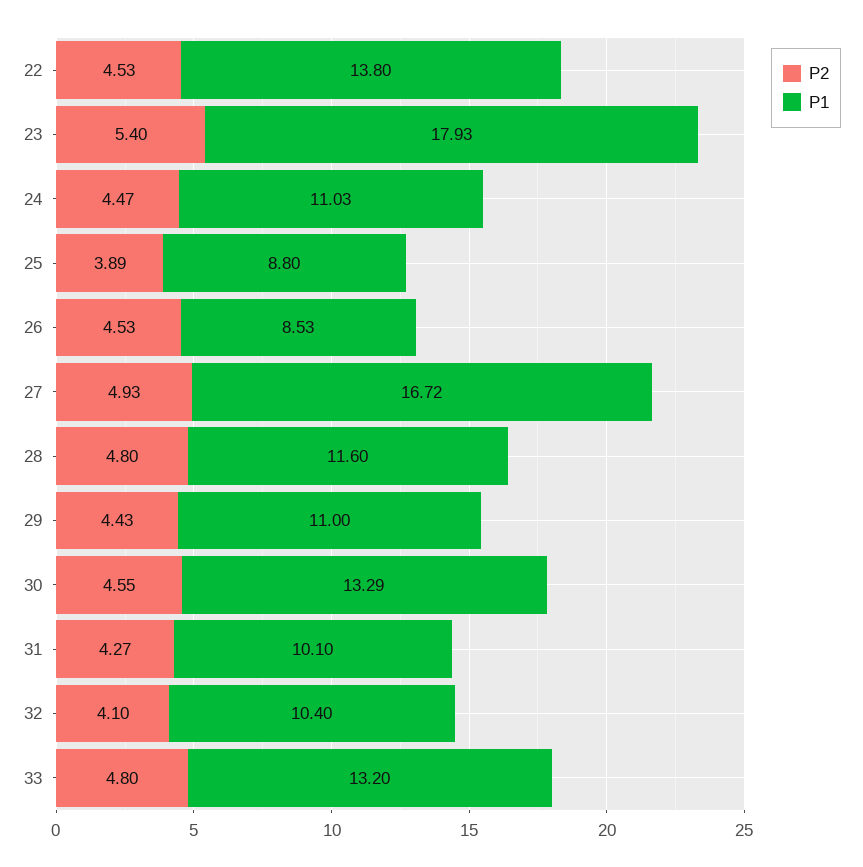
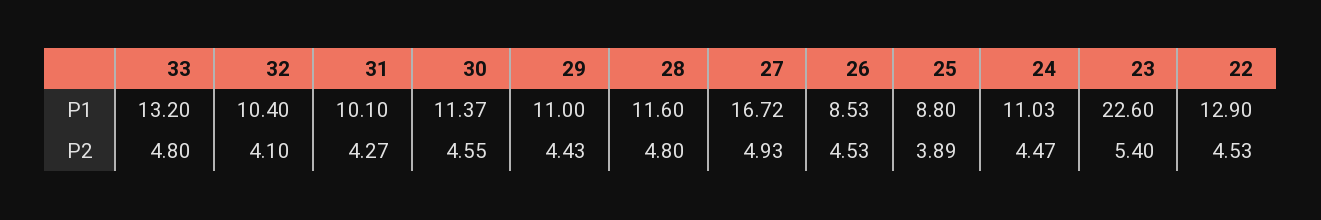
  {
    "P2": {
      "22": 4.53,
      "23": 5.4,
      "24": 4.47,
      "25": 3.89,
      "26": 4.53,
      "27": 4.93,
      "28": 4.8,
      "29": 4.43,
      "30": 4.55,
      "31": 4.27,
      "32": 4.1,
      "33": 4.8
    },
    "P1": {
-     "22": 13.8,
+     "22": 12.9,
-     "23": 17.93,
+     "23": 22.6,
      "24": 11.03,
      "25": 8.8,
      "26": 8.53,
      "27": 16.72,
      "28": 11.6,
      "29": 11,
-     "30": 13.29,
+     "30": 11.37,
      "31": 10.1,
      "32": 10.4,
      "33": 13.2
    }
  }

